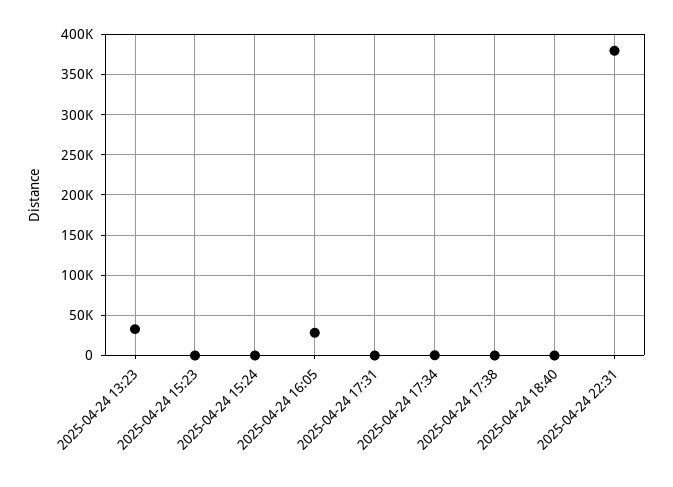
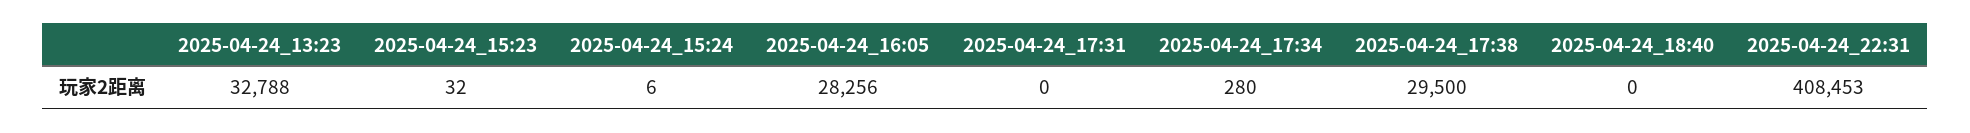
  {
    "2025-04-24 13:23": 32788,
    "2025-04-24 15:23": 32,
    "2025-04-24 15:24": 6,
    "2025-04-24 16:05": 28256,
    "2025-04-24 17:31": 0,
    "2025-04-24 17:34": 280,
-   "2025-04-24 17:38": 0,
+   "2025-04-24 17:38": 29500,
    "2025-04-24 18:40": 0,
-   "2025-04-24 22:31": 380000
+   "2025-04-24 22:31": 408453
  }

